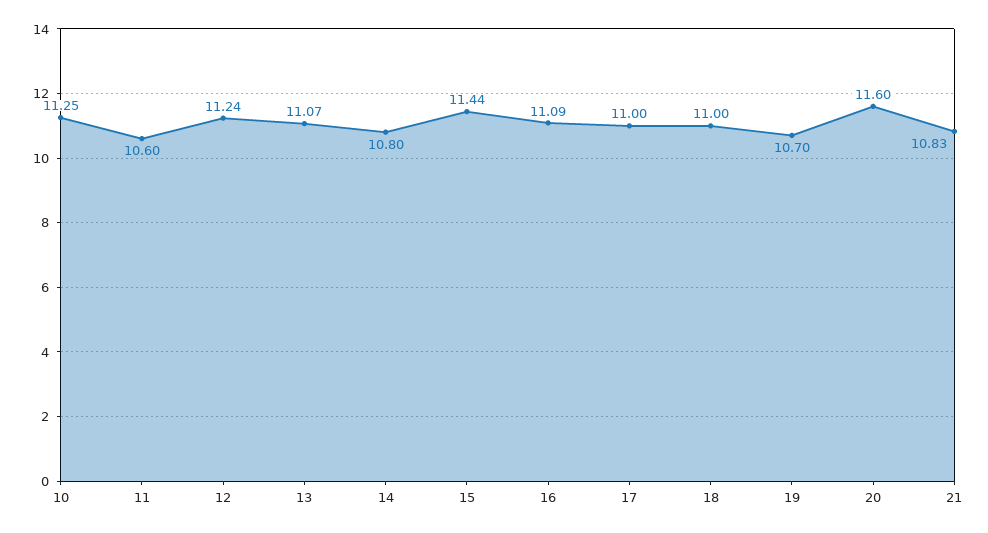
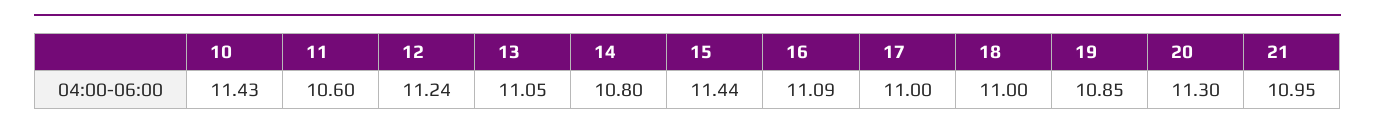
  {
-   "10": 11.25,
+   "10": 11.43,
    "11": 10.6,
    "12": 11.24,
-   "13": 11.07,
+   "13": 11.05,
    "14": 10.8,
    "15": 11.44,
    "16": 11.09,
    "17": 11,
    "18": 11,
-   "19": 10.7,
+   "19": 10.85,
-   "20": 11.6,
+   "20": 11.3,
-   "21": 10.83
+   "21": 10.95
  }

